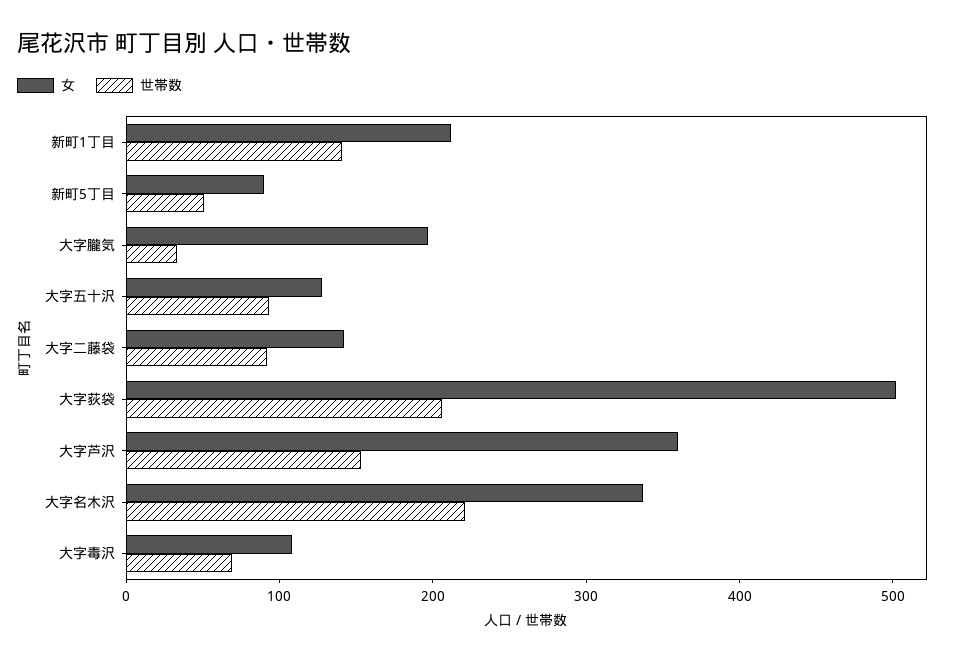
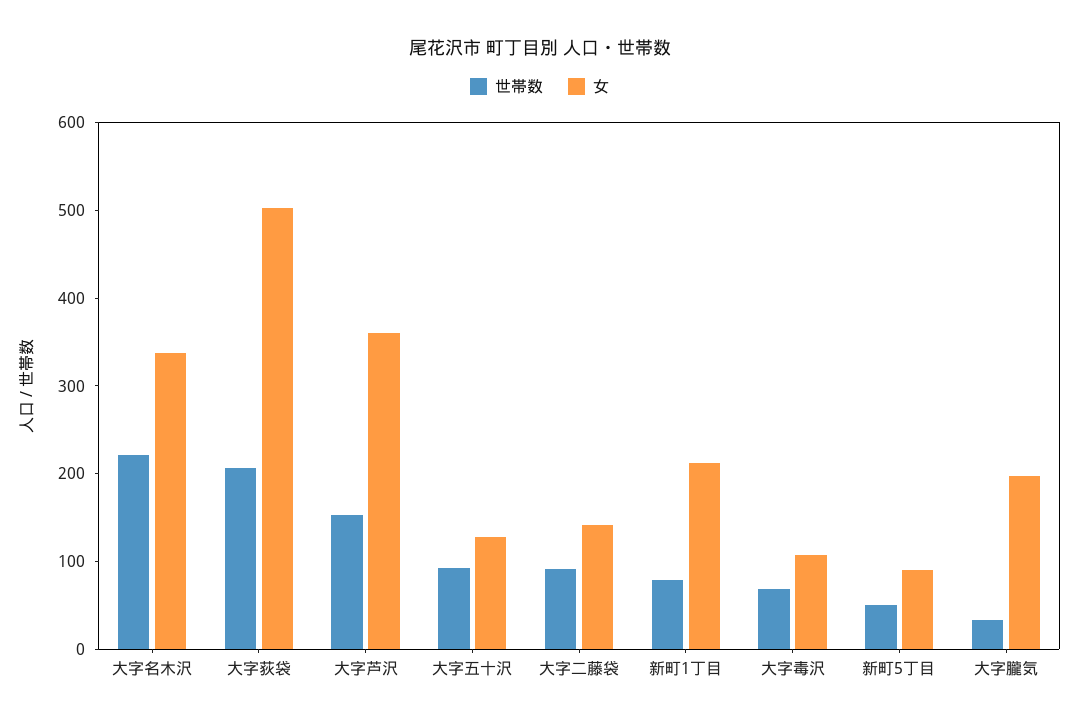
  {
    "女": {
      "新町1丁目": 220,
      "新町5丁目": 100,
      "大字朧気": 200,
      "大字五十沢": 120,
      "大字二藤袋": 140,
      "大字荻袋": 500,
      "大字芦沢": 360,
      "大字名木沢": 340,
      "大字毒沢": 100
    },
    "世帯数": {
-     "新町1丁目": 140,
+     "新町1丁目": 80,
      "新町5丁目": 60,
      "大字朧気": 40,
      "大字五十沢": 100,
      "大字二藤袋": 100,
      "大字荻袋": 200,
      "大字芦沢": 160,
      "大字名木沢": 220,
      "大字毒沢": 60
    }
  }

